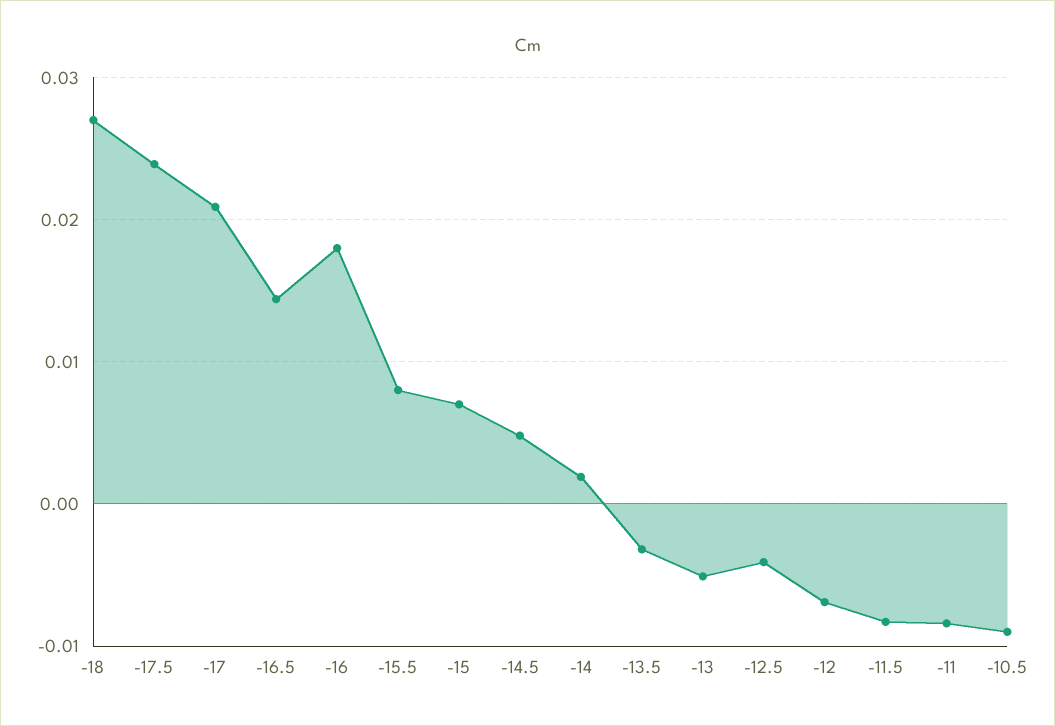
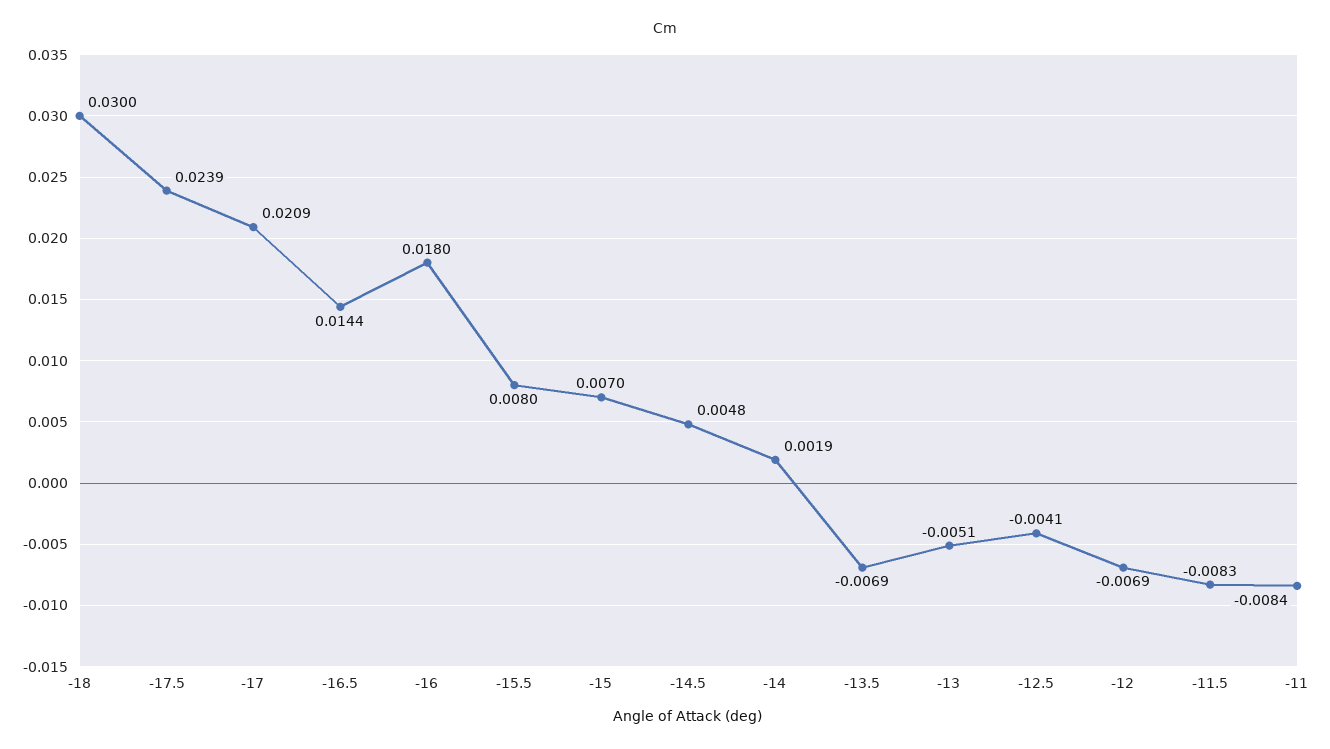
  {
-   "-18": 0.027,
+   "-18": 0.03,
    "-17.5": 0.0239,
    "-17": 0.0209,
    "-16.5": 0.0144,
    "-16": 0.018,
    "-15.5": 0.008,
    "-15": 0.007,
    "-14.5": 0.0048,
    "-14": 0.0019,
-   "-13.5": -0.003,
+   "-13.5": -0.0069,
    "-13": -0.0051,
    "-12.5": -0.0041,
    "-12": -0.0069,
    "-11.5": -0.0083,
-   "-11": -0.0084,
+   "-11": -0.0084
-   "-10.5": -0.009
  }

